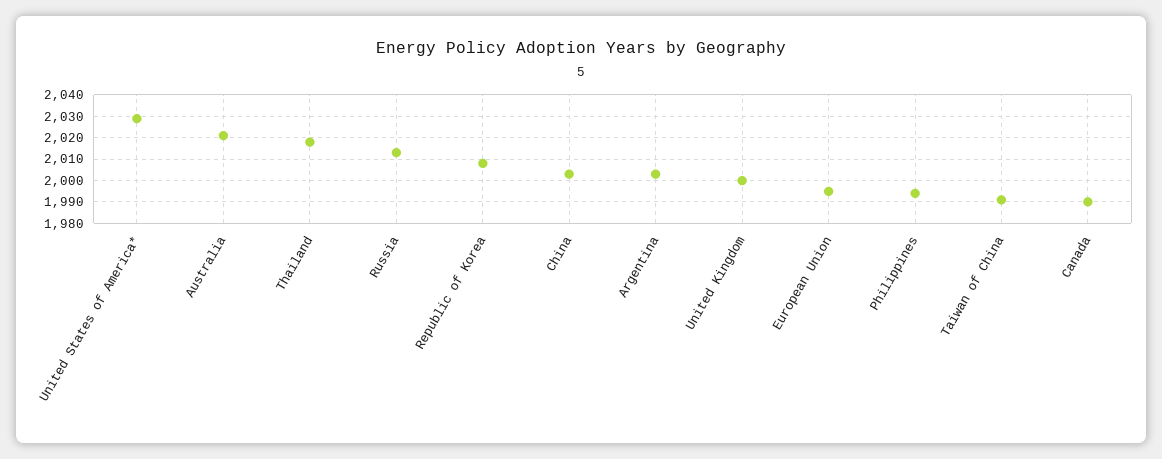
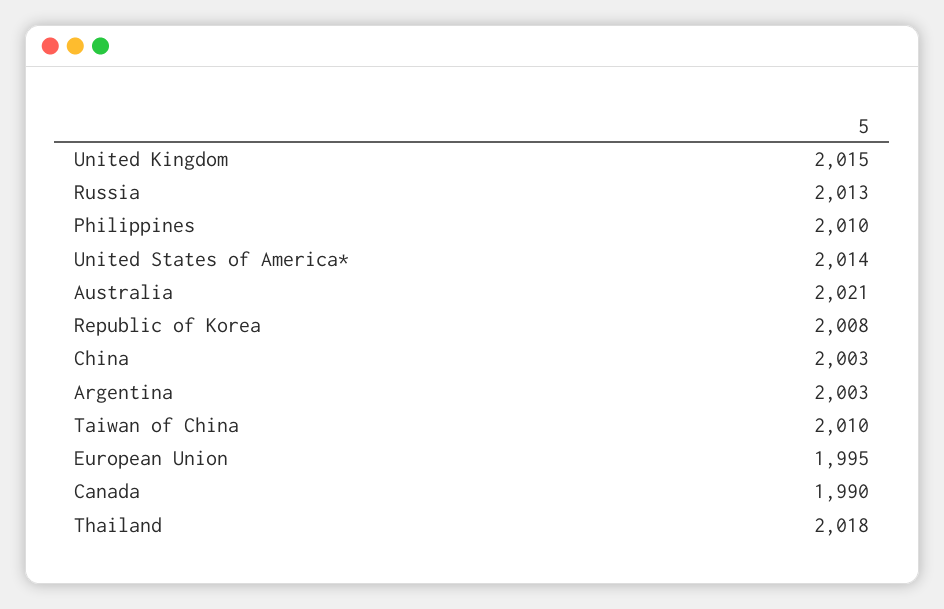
  {
-   "United States of America*": 2030,
+   "United States of America*": 2014,
    "Australia": 2021,
    "Thailand": 2018,
    "Russia": 2013,
    "Republic of Korea": 2008,
    "China": 2003,
    "Argentina": 2003,
-   "United Kingdom": 2000,
+   "United Kingdom": 2015,
    "European Union": 1995,
-   "Philippines": 1995,
+   "Philippines": 2010,
-   "Taiwan of China": 1990,
+   "Taiwan of China": 2010,
    "Canada": 1990
  }

